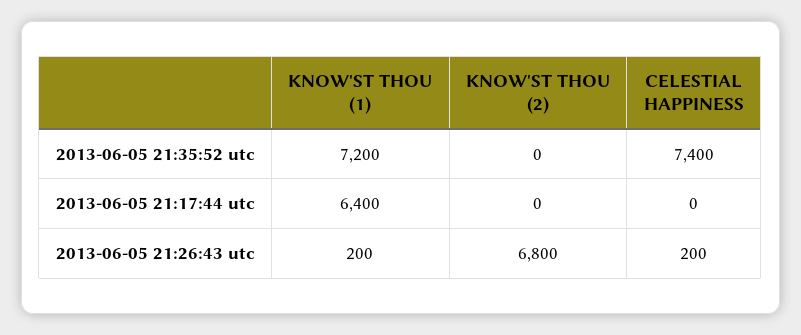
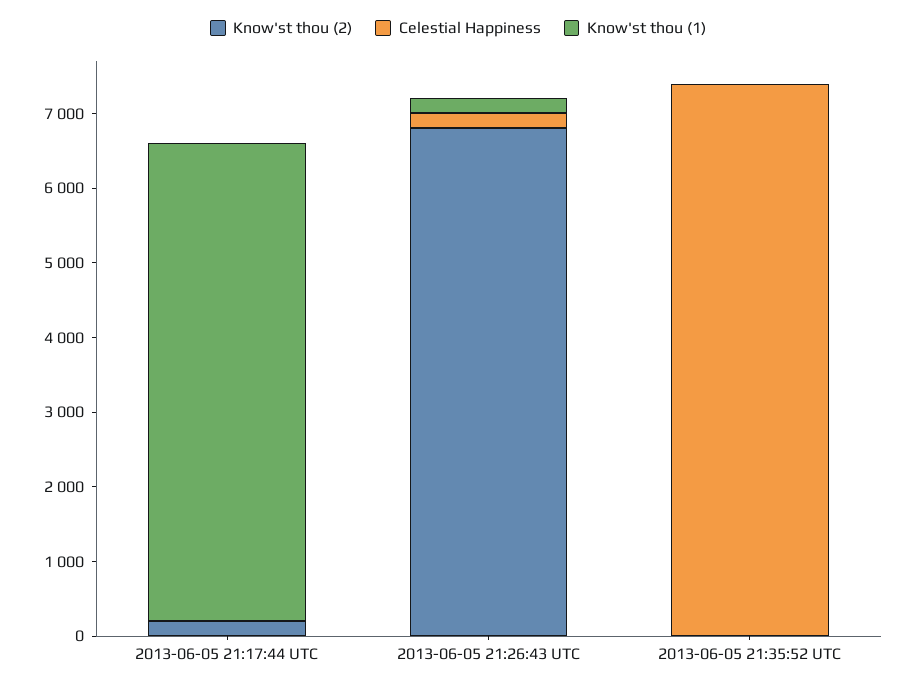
  {
    "KNOW'ST THOU (1)": {
-     "2013-06-05 21:35:52 utc": 7200,
+     "2013-06-05 21:35:52 utc": 0,
      "2013-06-05 21:17:44 utc": 6400,
      "2013-06-05 21:26:43 utc": 200
    },
    "KNOW'ST THOU (2)": {
      "2013-06-05 21:35:52 utc": 0,
-     "2013-06-05 21:17:44 utc": 0,
+     "2013-06-05 21:17:44 utc": 200,
      "2013-06-05 21:26:43 utc": 6800
    },
    "CELESTIAL HAPPINESS": {
      "2013-06-05 21:35:52 utc": 7400,
      "2013-06-05 21:17:44 utc": 0,
      "2013-06-05 21:26:43 utc": 200
    }
  }

